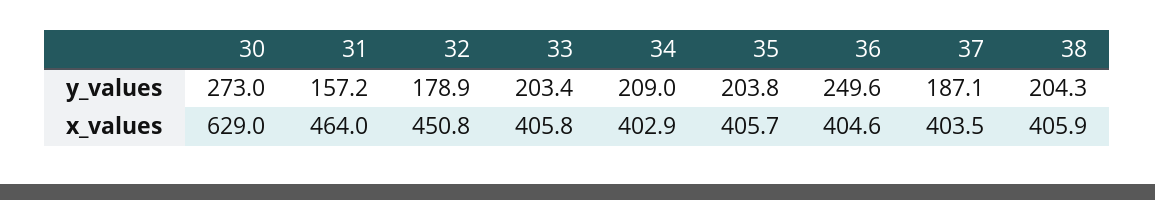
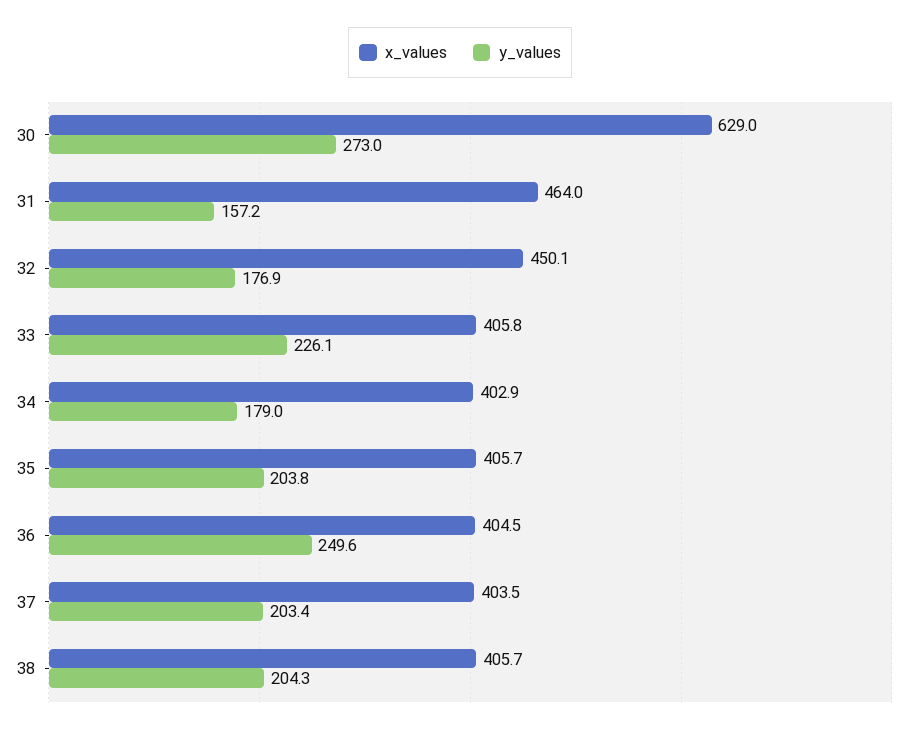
  {
    "y_values": {
      "30": 273,
      "31": 157.2,
-     "32": 178.9,
+     "32": 176.9,
-     "33": 203.4,
+     "33": 226.1,
-     "34": 209,
+     "34": 179,
      "35": 203.8,
      "36": 249.6,
-     "37": 187.1,
+     "37": 203.4,
      "38": 204.3
    },
    "x_values": {
      "30": 629,
      "31": 464,
-     "32": 450.8,
+     "32": 450.1,
      "33": 405.8,
      "34": 402.9,
      "35": 405.7,
-     "36": 404.6,
+     "36": 404.5,
      "37": 403.5,
-     "38": 405.9
+     "38": 405.7
    }
  }

